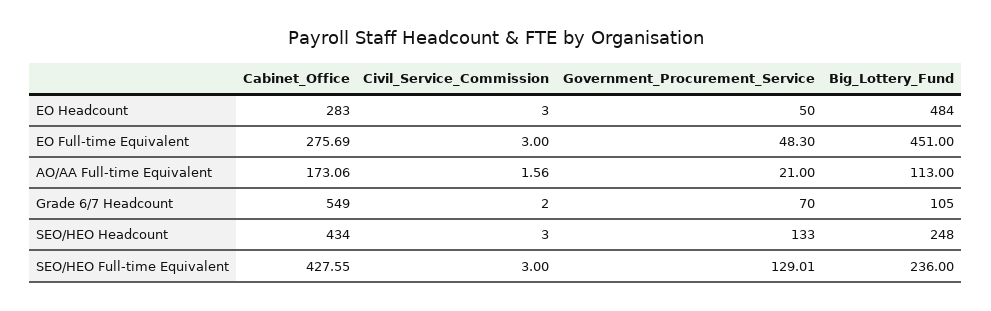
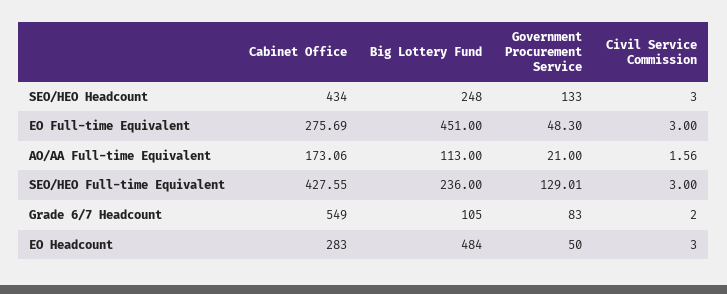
  {
    "Cabinet_Office": {
      "EO Headcount": 283,
      "EO Full-time Equivalent": 275.69,
      "AO/AA Full-time Equivalent": 173.06,
      "Grade 6/7 Headcount": 549,
      "SEO/HEO Headcount": 434,
      "SEO/HEO Full-time Equivalent": 427.55
    },
    "Civil_Service_Commission": {
      "EO Headcount": 3,
      "EO Full-time Equivalent": 3,
      "AO/AA Full-time Equivalent": 1.56,
      "Grade 6/7 Headcount": 2,
      "SEO/HEO Headcount": 3,
      "SEO/HEO Full-time Equivalent": 3
    },
    "Government_Procurement_Service": {
      "EO Headcount": 50,
      "EO Full-time Equivalent": 48.3,
      "AO/AA Full-time Equivalent": 21,
-     "Grade 6/7 Headcount": 70,
+     "Grade 6/7 Headcount": 83,
      "SEO/HEO Headcount": 133,
      "SEO/HEO Full-time Equivalent": 129.01
    },
    "Big_Lottery_Fund": {
      "EO Headcount": 484,
      "EO Full-time Equivalent": 451,
      "AO/AA Full-time Equivalent": 113,
      "Grade 6/7 Headcount": 105,
      "SEO/HEO Headcount": 248,
      "SEO/HEO Full-time Equivalent": 236
    }
  }

